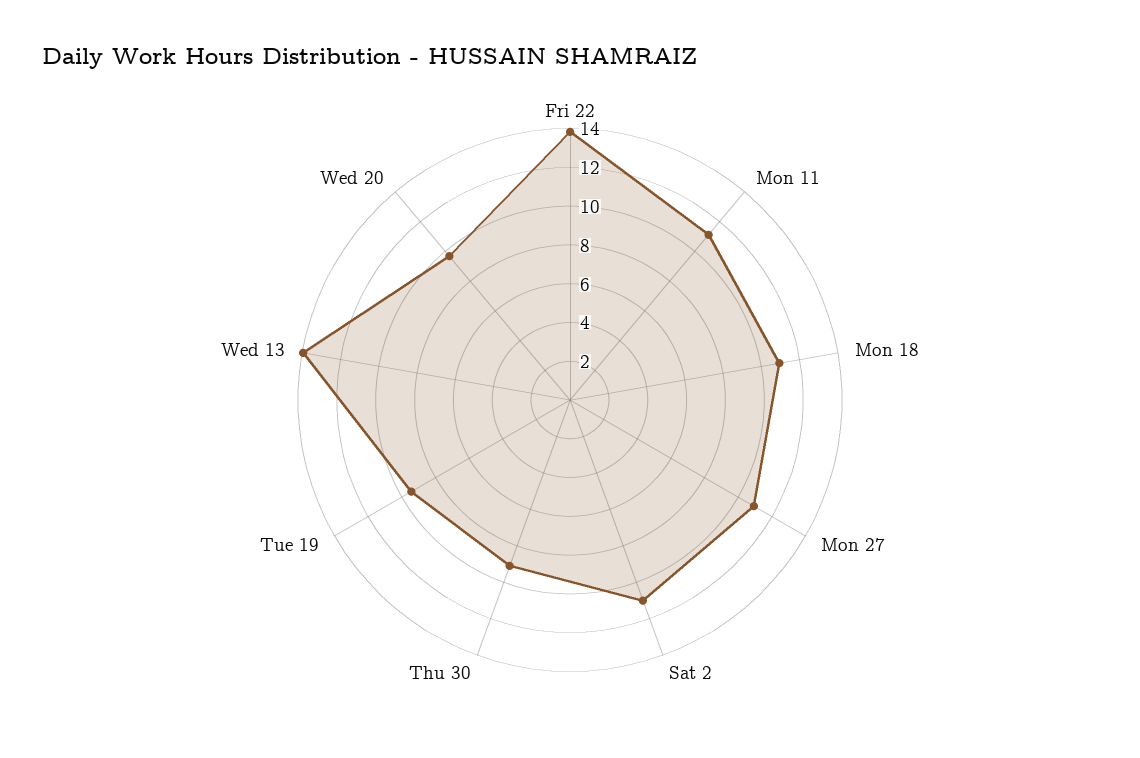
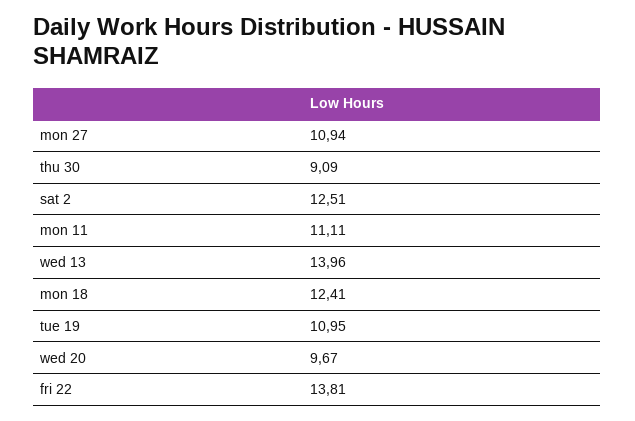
  {
    "Fri 22": 13.81,
    "Mon 11": 11.11,
-   "Mon 18": 11,
+   "Mon 18": 12.41,
    "Mon 27": 10.94,
-   "Sat 2": 11,
+   "Sat 2": 12.51,
    "Thu 30": 9.09,
-   "Tue 19": 9.5,
+   "Tue 19": 10.95,
    "Wed 13": 13.96,
    "Wed 20": 9.67
  }

